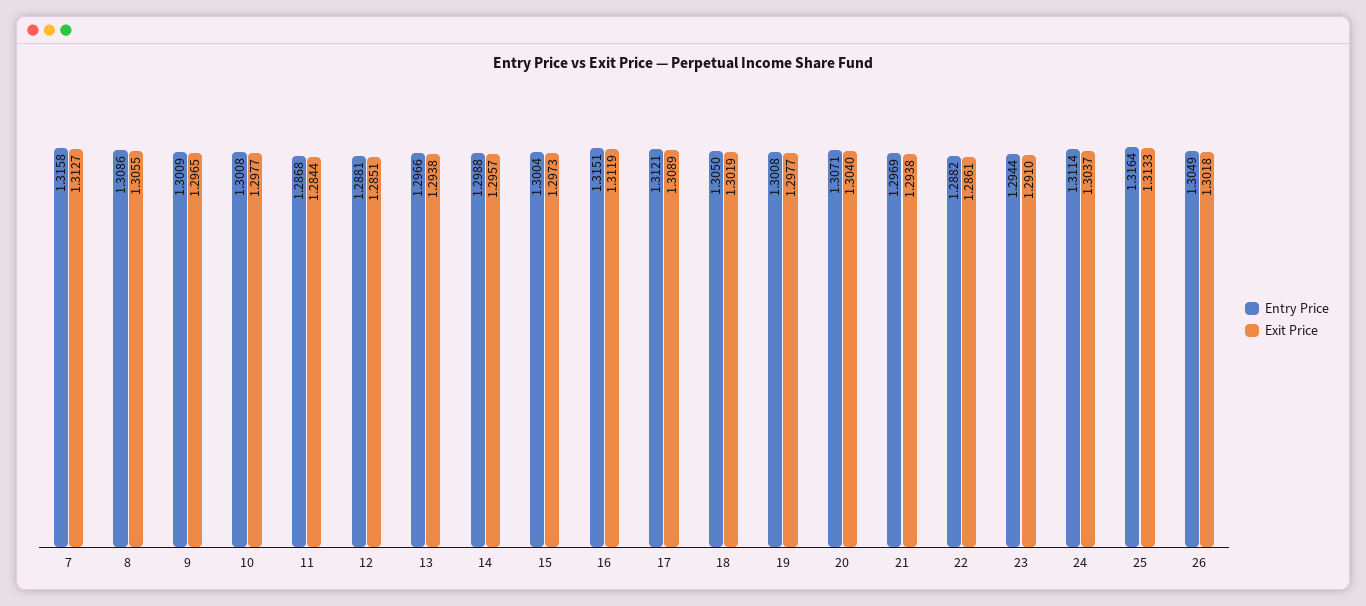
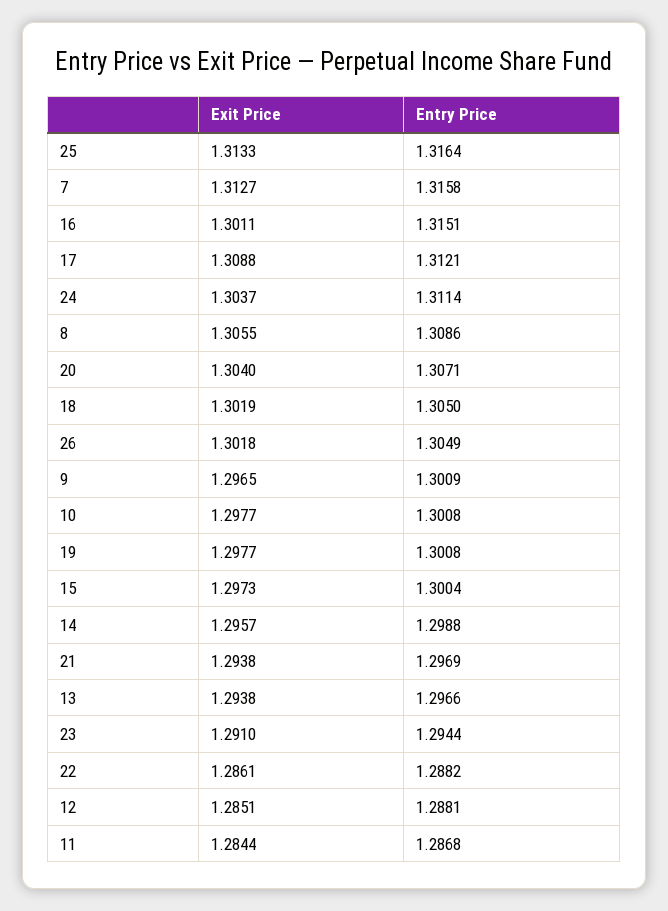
  {
    "Entry Price": {
      "7": 1.3158,
      "8": 1.3086,
      "9": 1.3009,
      "10": 1.3008,
      "11": 1.2868,
      "12": 1.2881,
      "13": 1.2966,
      "14": 1.2988,
      "15": 1.3004,
      "16": 1.3151,
      "17": 1.3121,
      "18": 1.305,
      "19": 1.3008,
      "20": 1.3071,
      "21": 1.2969,
      "22": 1.2882,
      "23": 1.2944,
      "24": 1.3114,
      "25": 1.3164,
      "26": 1.3049
    },
    "Exit Price": {
      "7": 1.3127,
      "8": 1.3055,
      "9": 1.2965,
      "10": 1.2977,
      "11": 1.2844,
      "12": 1.2851,
      "13": 1.2938,
      "14": 1.2957,
      "15": 1.2973,
-     "16": 1.3119,
+     "16": 1.3011,
-     "17": 1.3089,
+     "17": 1.3088,
      "18": 1.3019,
      "19": 1.2977,
      "20": 1.304,
      "21": 1.2938,
      "22": 1.2861,
      "23": 1.291,
      "24": 1.3037,
      "25": 1.3133,
      "26": 1.3018
    }
  }

